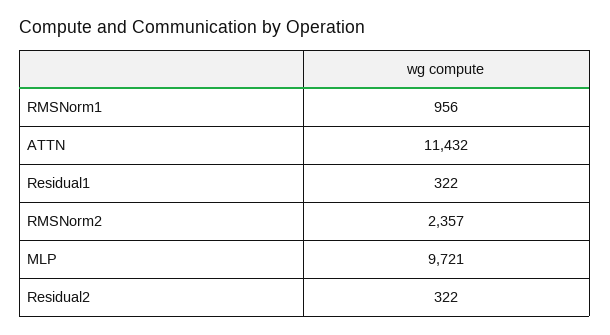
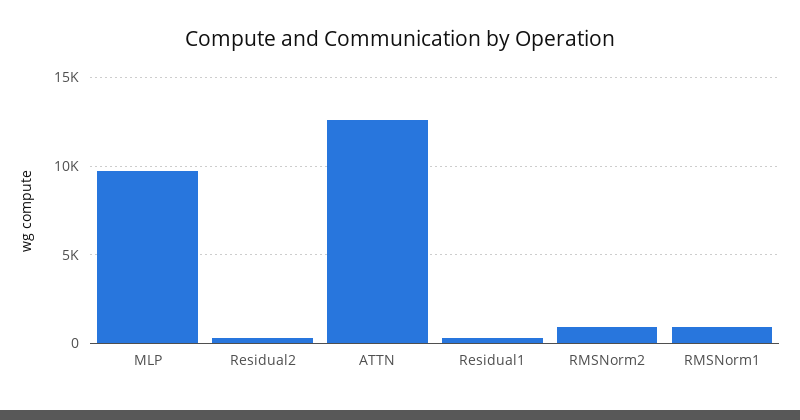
  {
    "RMSNorm1": 956,
-   "ATTN": 11432,
+   "ATTN": 12500,
    "Residual1": 322,
-   "RMSNorm2": 2357,
+   "RMSNorm2": 1000,
    "MLP": 9721,
    "Residual2": 322
  }

